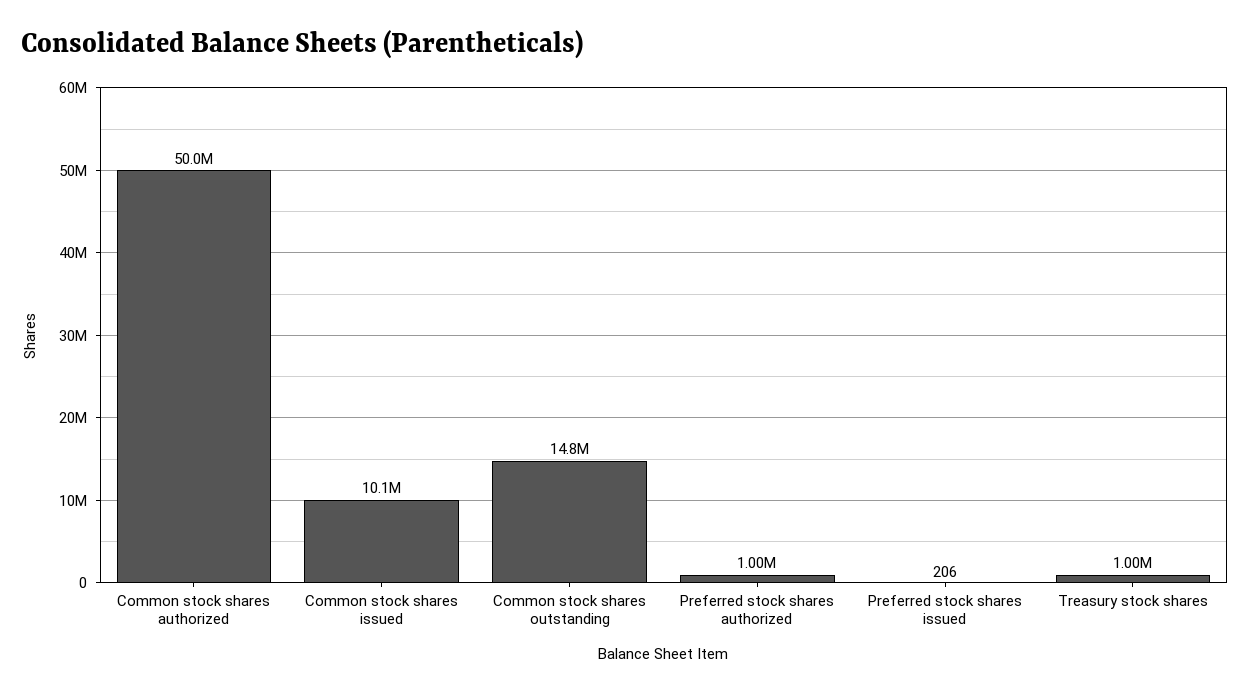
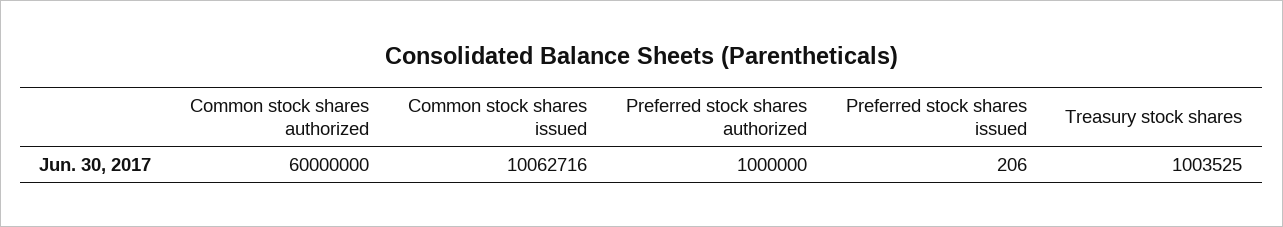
  {
-   "Common stock shares authorized": 50000000,
+   "Common stock shares authorized": 60000000,
    "Common stock shares issued": 10062716,
-   "Common stock shares outstanding": 14800000,
    "Preferred stock shares authorized": 1000000,
    "Preferred stock shares issued": 206,
    "Treasury stock shares": 1003525
  }

